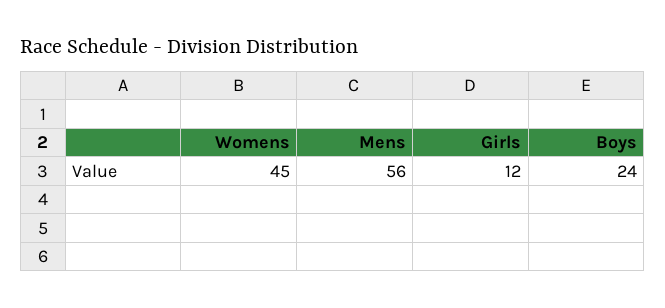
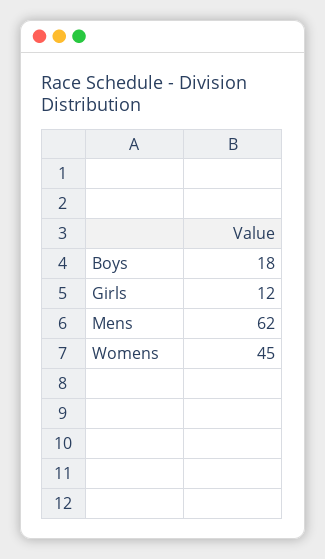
  {
    "Womens": 45,
-   "Mens": 56,
+   "Mens": 62,
    "Girls": 12,
-   "Boys": 24
+   "Boys": 18
  }

